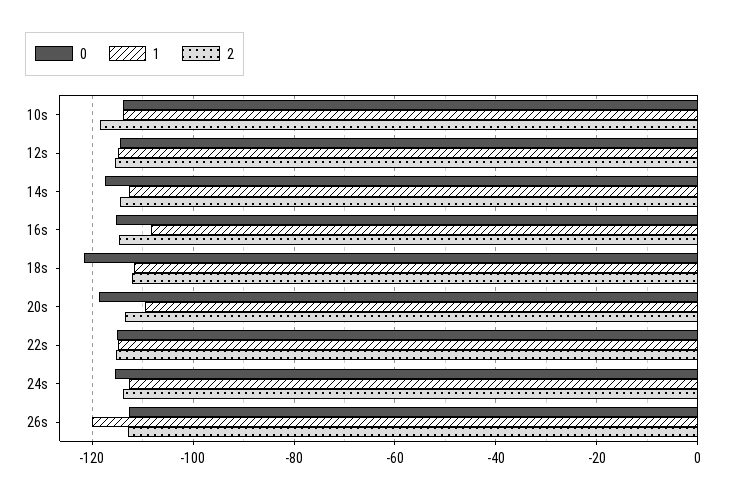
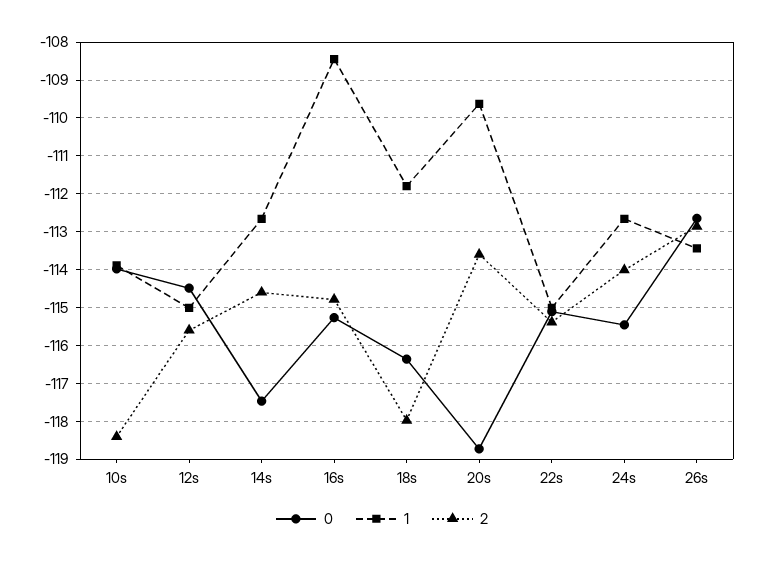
  {
    "0": {
      "10s": -114,
      "12s": -114.4,
      "14s": -117.4,
      "16s": -115.2,
-     "18s": -122,
+     "18s": -116.4,
      "20s": -118.8,
      "22s": -115.2,
      "24s": -115.4,
      "26s": -112.6
    },
    "1": {
      "10s": -113.8,
      "12s": -115,
      "14s": -112.6,
      "16s": -108.4,
      "18s": -111.8,
      "20s": -109.6,
      "22s": -115,
      "24s": -112.6,
-     "26s": -120
+     "26s": -113.4
    },
    "2": {
      "10s": -118.4,
      "12s": -115.6,
      "14s": -114.6,
      "16s": -114.8,
-     "18s": -112,
+     "18s": -118,
      "20s": -113.6,
      "22s": -115.4,
      "24s": -114,
      "26s": -112.8
    }
  }

